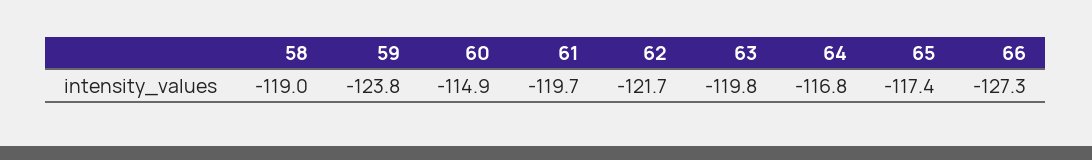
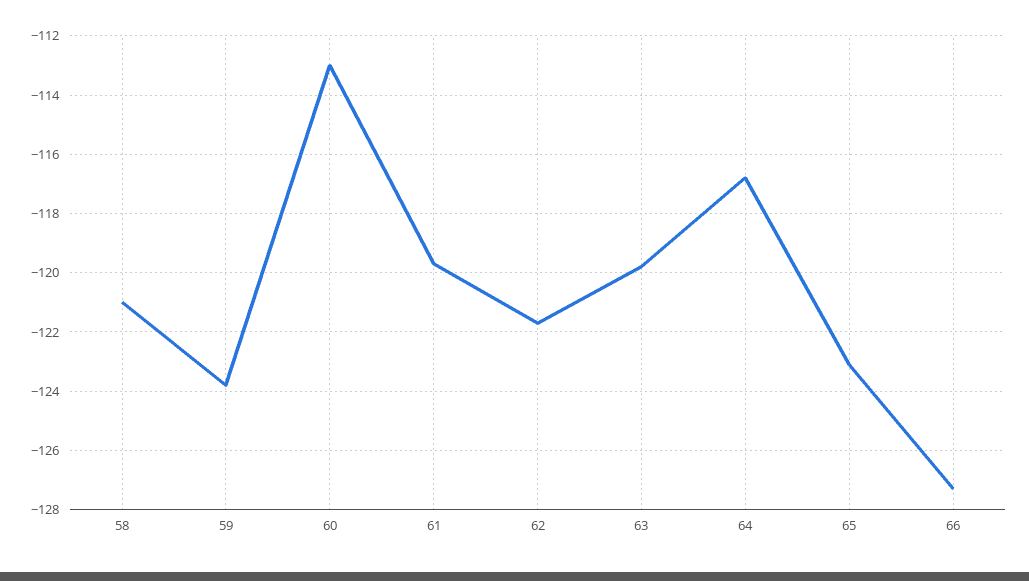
  {
-   "58": -119,
+   "58": -121,
    "59": -123.8,
-   "60": -114.9,
+   "60": -113,
    "61": -119.7,
    "62": -121.7,
    "63": -119.8,
    "64": -116.8,
-   "65": -117.4,
+   "65": -123,
    "66": -127.3
  }

